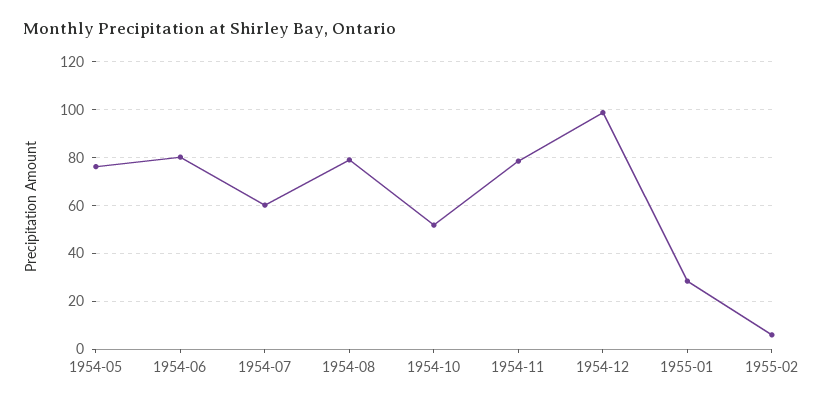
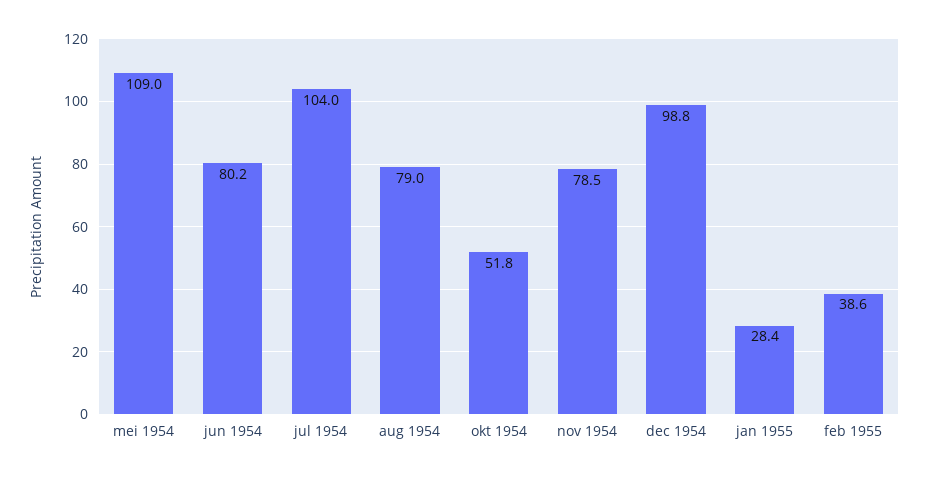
  {
-   "1954-05": 75,
+   "1954-05": 109,
    "1954-06": 80.2,
-   "1954-07": 60,
+   "1954-07": 104,
    "1954-08": 79,
    "1954-10": 51.8,
    "1954-11": 78.5,
    "1954-12": 98.8,
    "1955-01": 28.4,
-   "1955-02": 5
+   "1955-02": 38.6
  }

